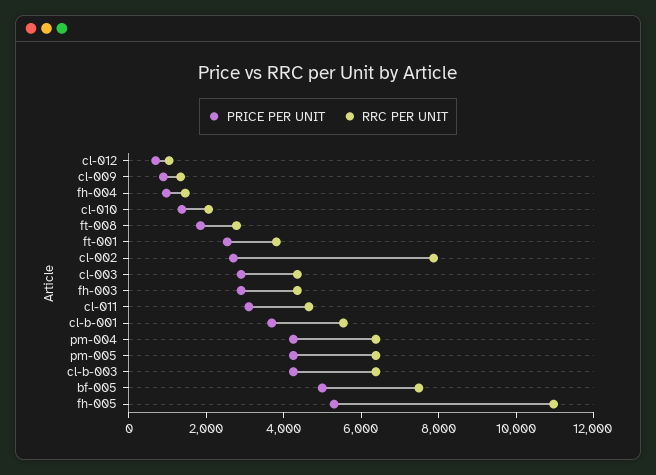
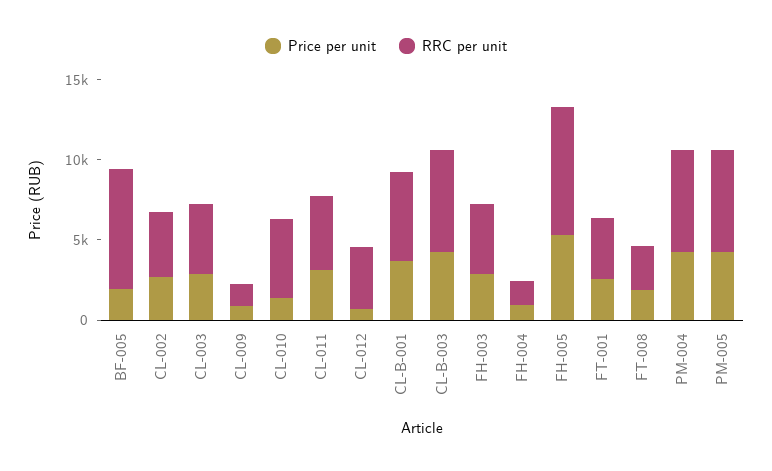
  {
    "PRICE PER UNIT": {
      "cl-012": 500,
      "cl-009": 1000,
      "fh-004": 1000,
      "cl-010": 1500,
      "ft-008": 2000,
      "ft-001": 2500,
      "cl-002": 2500,
      "cl-003": 3000,
      "fh-003": 3000,
      "cl-011": 3000,
      "cl-b-001": 3500,
      "pm-004": 4500,
      "pm-005": 4500,
      "cl-b-003": 4500,
-     "bf-005": 5000,
+     "bf-005": 2000,
      "fh-005": 5500
    },
    "RRC PER UNIT": {
-     "cl-012": 1000,
+     "cl-012": 4000,
      "cl-009": 1500,
      "fh-004": 1500,
-     "cl-010": 2000,
+     "cl-010": 5000,
      "ft-008": 3000,
      "ft-001": 4000,
-     "cl-002": 8000,
+     "cl-002": 4000,
      "cl-003": 4500,
      "fh-003": 4500,
      "cl-011": 4500,
      "cl-b-001": 5500,
      "pm-004": 6500,
      "pm-005": 6500,
      "cl-b-003": 6500,
      "bf-005": 7500,
-     "fh-005": 11000
+     "fh-005": 8000
    }
  }

